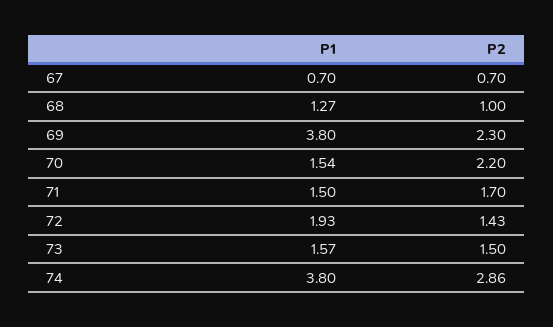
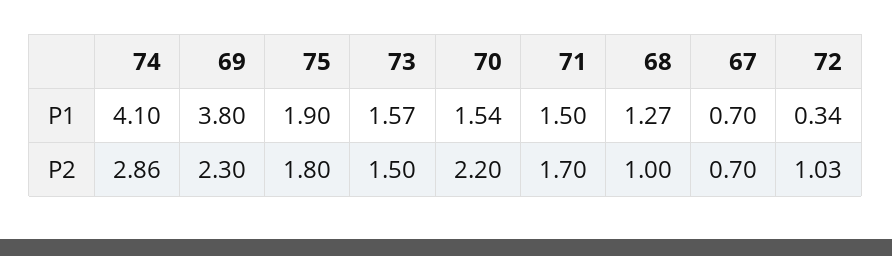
  {
    "P1": {
      "67": 0.7,
      "68": 1.27,
      "69": 3.8,
      "70": 1.54,
      "71": 1.5,
-     "72": 1.93,
+     "72": 0.34,
      "73": 1.57,
-     "74": 3.8
+     "74": 4.1,
+     "75": 1.9
    },
    "P2": {
      "67": 0.7,
      "68": 1,
      "69": 2.3,
      "70": 2.2,
      "71": 1.7,
-     "72": 1.43,
+     "72": 1.03,
      "73": 1.5,
-     "74": 2.86
+     "74": 2.86,
+     "75": 1.8
    }
  }

